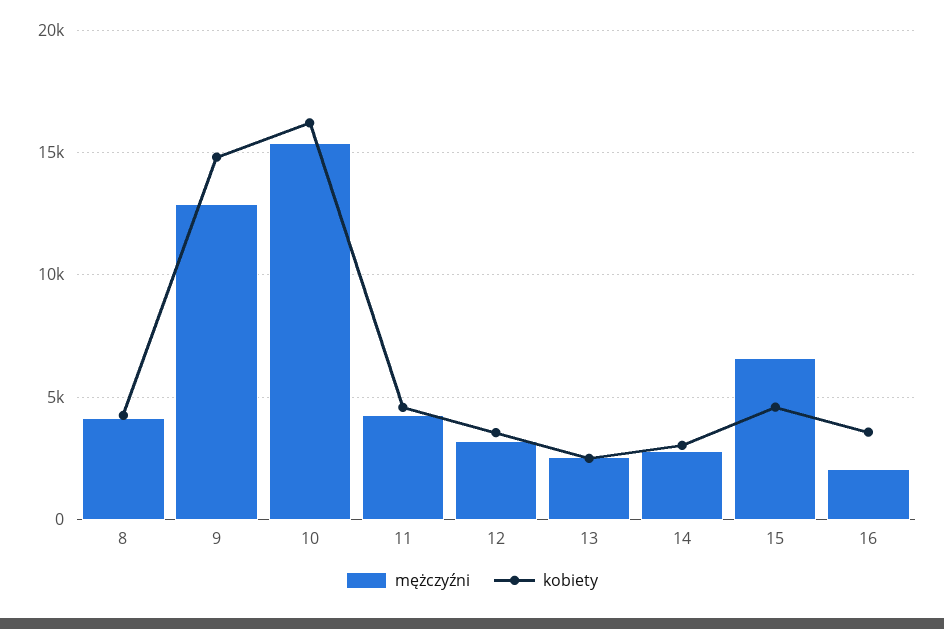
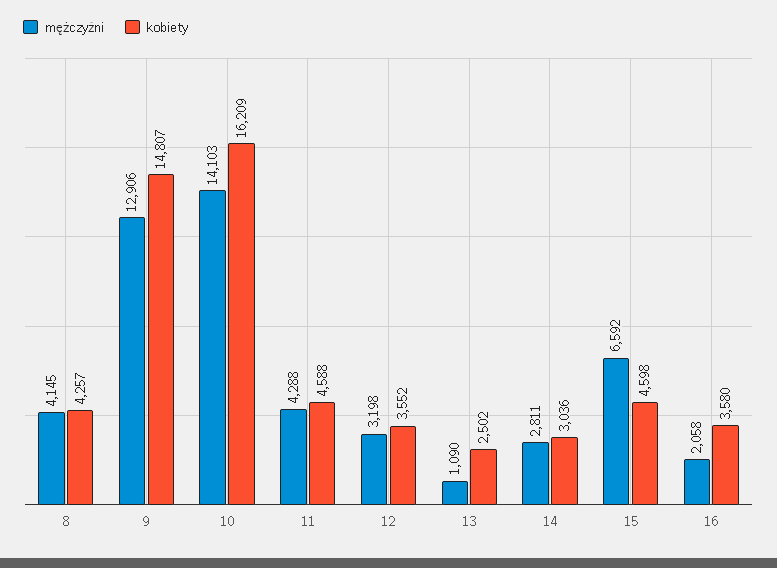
  {
    "mężczyźni": {
      "8": 4145,
      "9": 12906,
-     "10": 15500,
+     "10": 14103,
      "11": 4288,
      "12": 3198,
-     "13": 2500,
+     "13": 1090,
      "14": 2811,
      "15": 6592,
      "16": 2058
    },
    "kobiety": {
      "8": 4257,
      "9": 14807,
      "10": 16209,
      "11": 4588,
      "12": 3552,
      "13": 2502,
      "14": 3036,
      "15": 4598,
      "16": 3580
    }
  }

